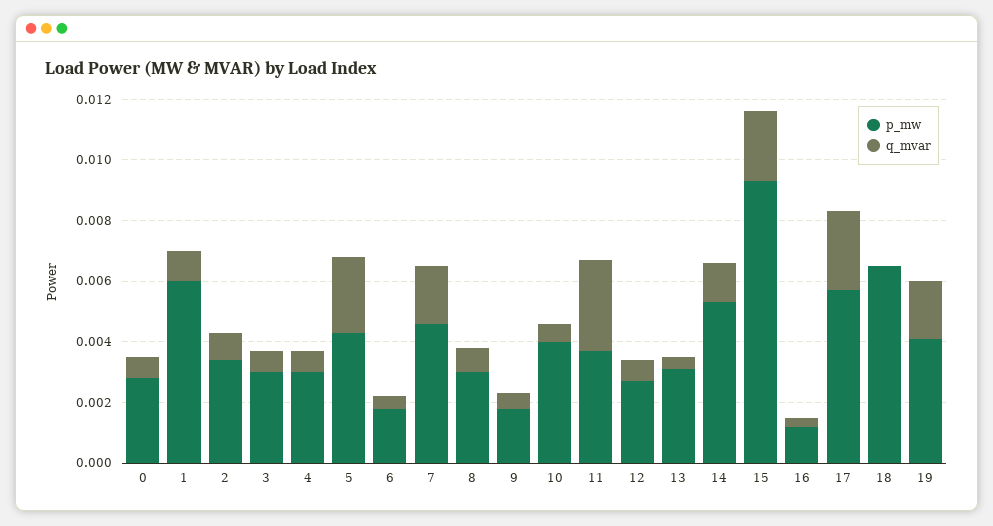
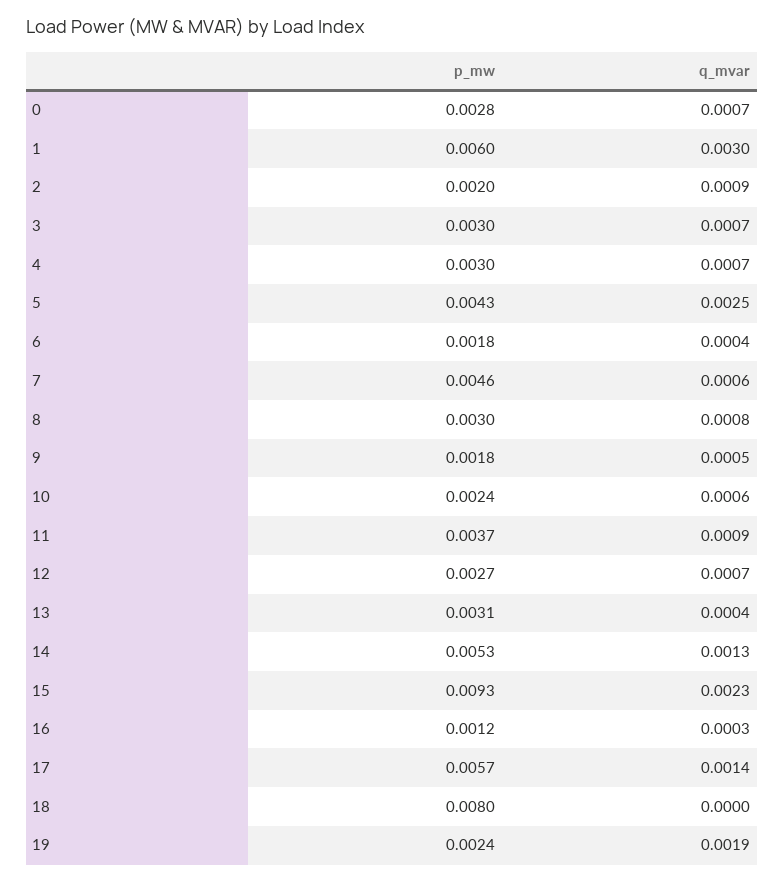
  {
    "p_mw": {
      "0": 0.0028,
      "1": 0.006,
-     "2": 0.0035,
+     "2": 0.002,
      "3": 0.003,
      "4": 0.003,
      "5": 0.0043,
      "6": 0.0018,
      "7": 0.0046,
      "8": 0.003,
      "9": 0.0018,
-     "10": 0.004,
+     "10": 0.0024,
      "11": 0.0037,
      "12": 0.0027,
      "13": 0.0031,
      "14": 0.0053,
      "15": 0.0093,
      "16": 0.0012,
      "17": 0.0057,
-     "18": 0.0065,
+     "18": 0.008,
-     "19": 0.004
+     "19": 0.0024
    },
    "q_mvar": {
      "0": 0.0007,
-     "1": 0.001,
+     "1": 0.003,
      "2": 0.0009,
      "3": 0.0007,
      "4": 0.0007,
      "5": 0.0025,
      "6": 0.0004,
-     "7": 0.002,
+     "7": 0.0006,
      "8": 0.0008,
      "9": 0.0005,
      "10": 0.0006,
-     "11": 0.003,
+     "11": 0.0009,
      "12": 0.0007,
      "13": 0.0004,
      "14": 0.0013,
      "15": 0.0023,
      "16": 0.0003,
-     "17": 0.0025,
+     "17": 0.0014,
      "18": 0,
      "19": 0.0019
    }
  }

